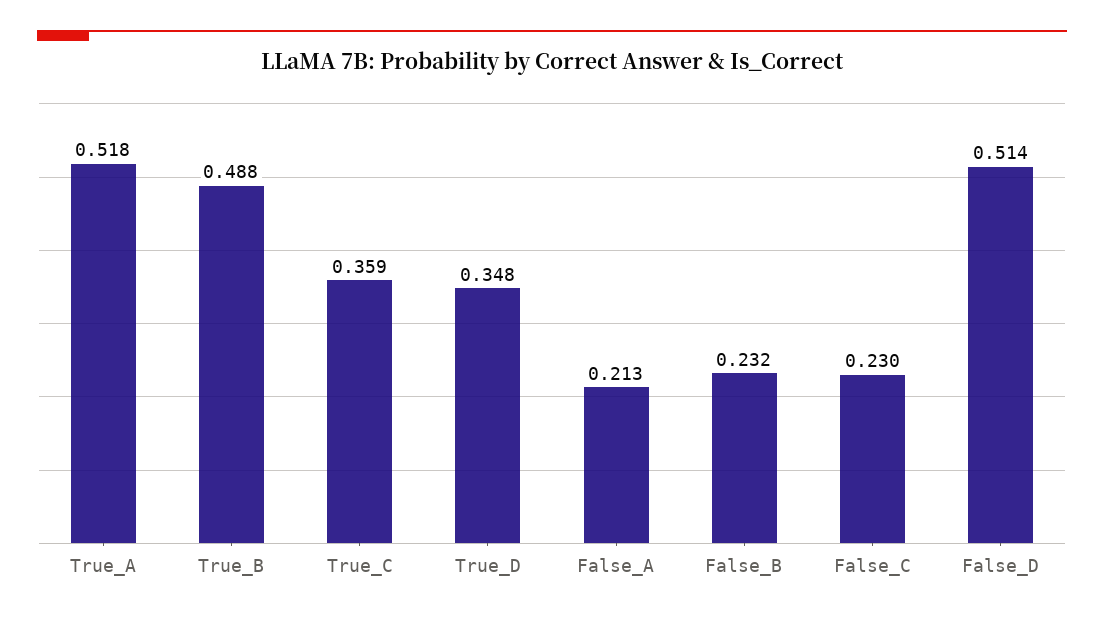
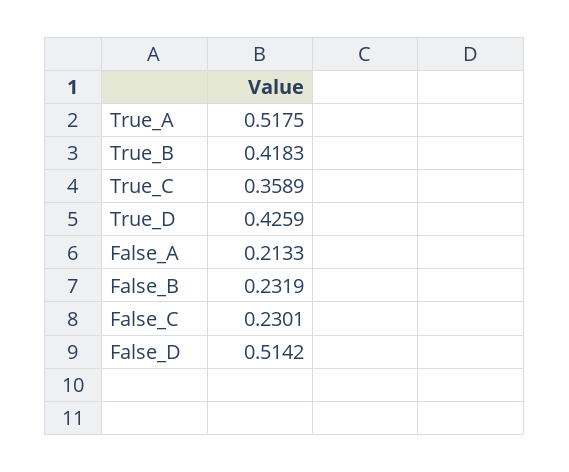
  {
    "True_A": 0.5175,
-   "True_B": 0.488,
+   "True_B": 0.4183,
    "True_C": 0.3589,
-   "True_D": 0.348,
+   "True_D": 0.4259,
    "False_A": 0.2133,
    "False_B": 0.2319,
    "False_C": 0.2301,
    "False_D": 0.5142
  }

